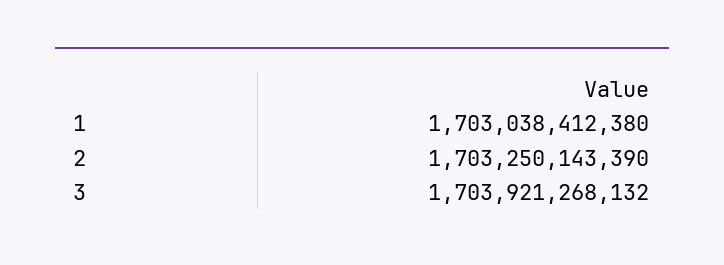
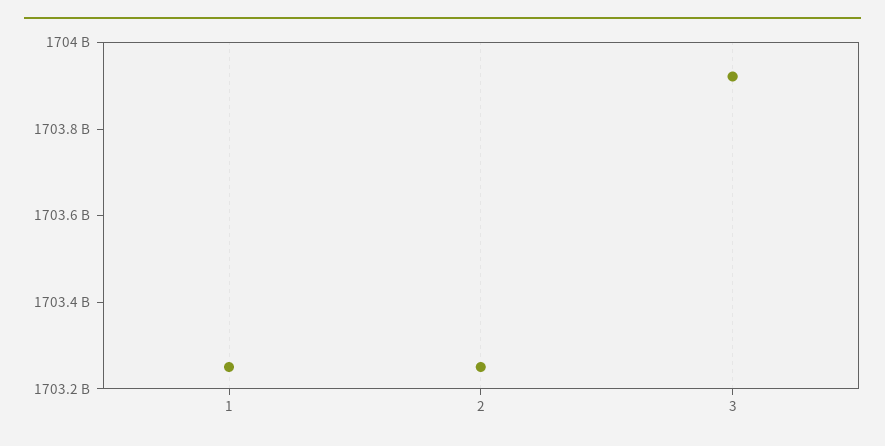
  {
-   "1": 1703038412380,
+   "1": 1703250000000,
    "2": 1703250143390,
    "3": 1703921268132
  }

